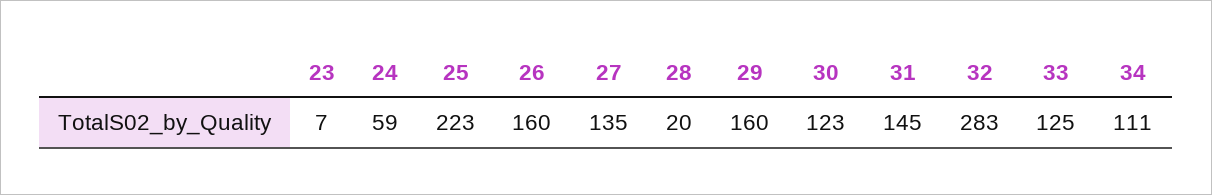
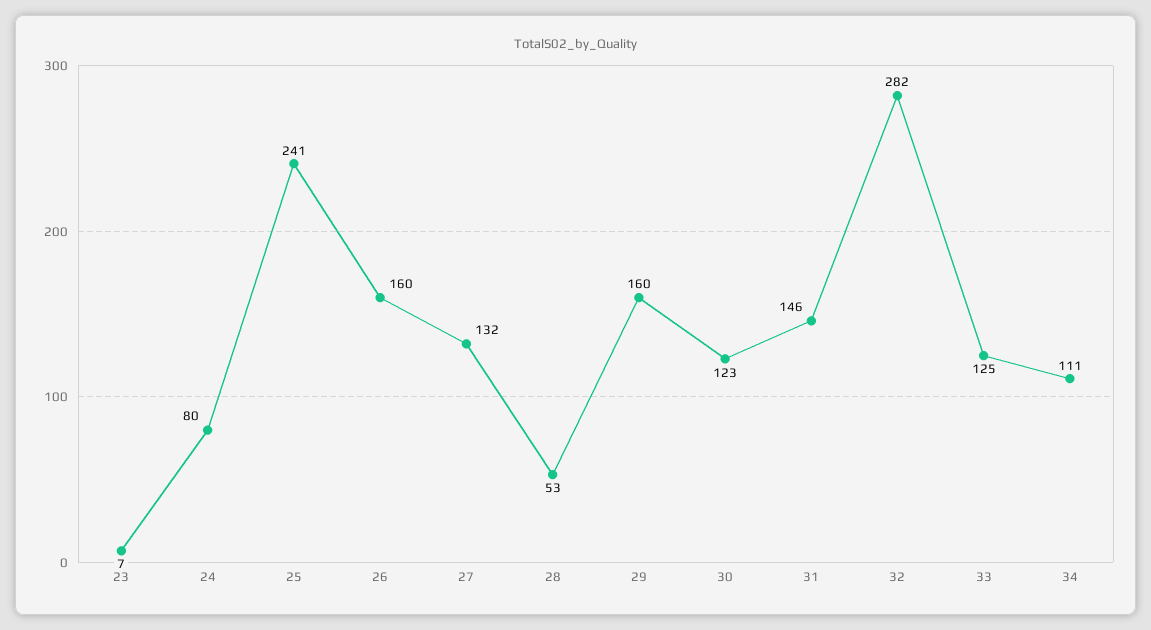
  {
    "23": 7,
-   "24": 59,
+   "24": 80,
-   "25": 223,
+   "25": 241,
    "26": 160,
-   "27": 135,
+   "27": 132,
-   "28": 20,
+   "28": 53,
    "29": 160,
    "30": 123,
-   "31": 145,
+   "31": 146,
-   "32": 283,
+   "32": 282,
    "33": 125,
    "34": 111
  }

